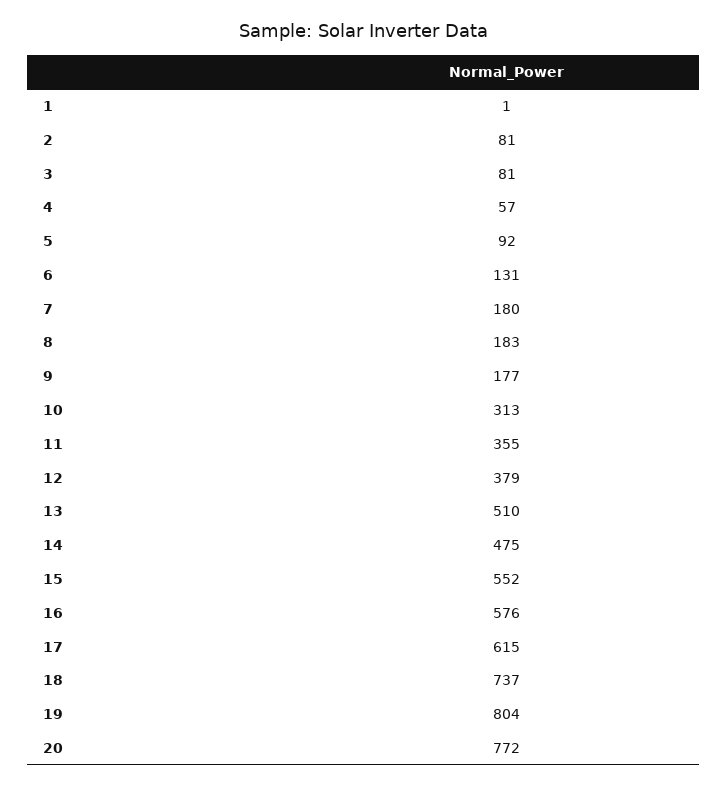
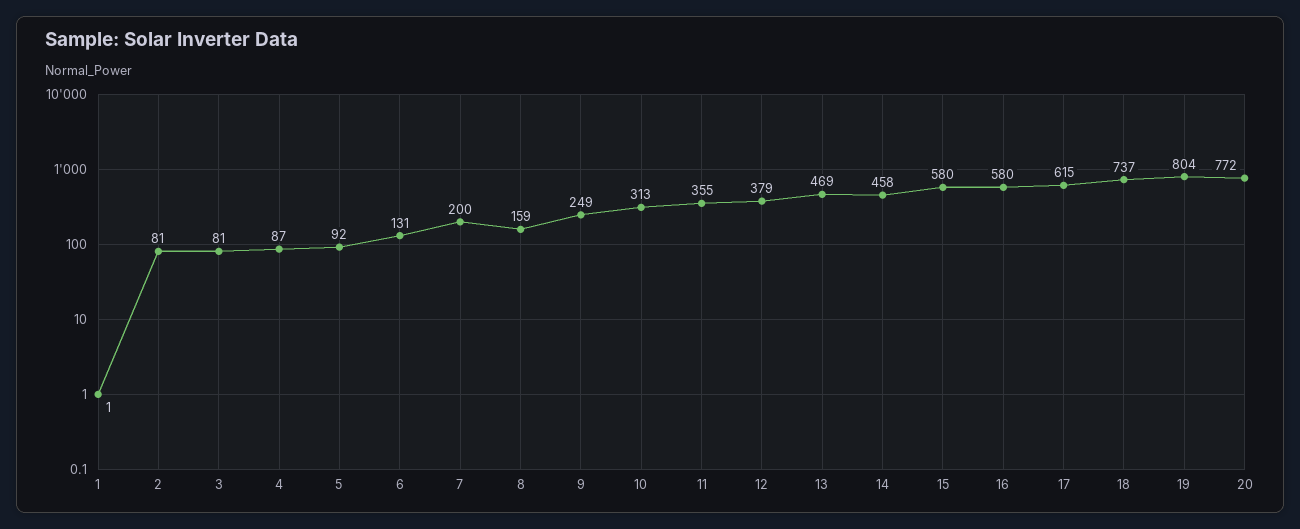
  {
    "1": 1,
    "2": 81,
    "3": 81,
-   "4": 57,
+   "4": 87,
    "5": 92,
    "6": 131,
-   "7": 180,
+   "7": 200,
-   "8": 183,
+   "8": 159,
-   "9": 177,
+   "9": 249,
    "10": 313,
    "11": 355,
    "12": 379,
-   "13": 510,
+   "13": 469,
-   "14": 475,
+   "14": 458,
-   "15": 552,
+   "15": 580,
-   "16": 576,
+   "16": 580,
    "17": 615,
    "18": 737,
    "19": 804,
    "20": 772
  }

